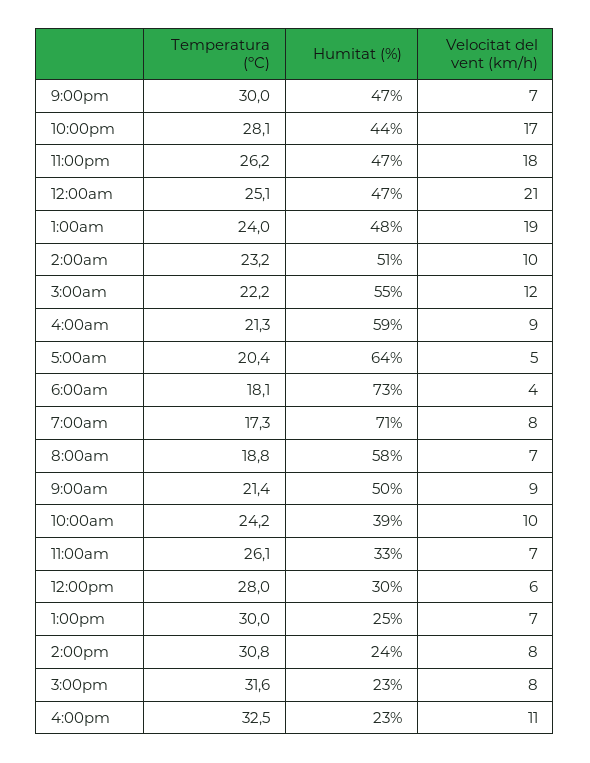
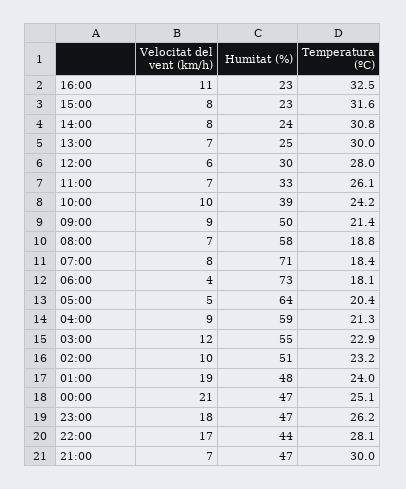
  {
    "Temperatura (ºC)": {
      "9:00pm": 30,
      "10:00pm": 28.1,
      "11:00pm": 26.2,
      "12:00am": 25.1,
      "1:00am": 24,
      "2:00am": 23.2,
-     "3:00am": 22.2,
+     "3:00am": 22.9,
      "4:00am": 21.3,
      "5:00am": 20.4,
      "6:00am": 18.1,
-     "7:00am": 17.3,
+     "7:00am": 18.4,
      "8:00am": 18.8,
      "9:00am": 21.4,
      "10:00am": 24.2,
      "11:00am": 26.1,
      "12:00pm": 28,
      "1:00pm": 30,
      "2:00pm": 30.8,
      "3:00pm": 31.6,
      "4:00pm": 32.5
    },
    "Humitat (%)": {
      "9:00pm": 47,
      "10:00pm": 44,
      "11:00pm": 47,
      "12:00am": 47,
      "1:00am": 48,
      "2:00am": 51,
      "3:00am": 55,
      "4:00am": 59,
      "5:00am": 64,
      "6:00am": 73,
      "7:00am": 71,
      "8:00am": 58,
      "9:00am": 50,
      "10:00am": 39,
      "11:00am": 33,
      "12:00pm": 30,
      "1:00pm": 25,
      "2:00pm": 24,
      "3:00pm": 23,
      "4:00pm": 23
    },
    "Velocitat del vent (km/h)": {
      "9:00pm": 7,
      "10:00pm": 17,
      "11:00pm": 18,
      "12:00am": 21,
      "1:00am": 19,
      "2:00am": 10,
      "3:00am": 12,
      "4:00am": 9,
      "5:00am": 5,
      "6:00am": 4,
      "7:00am": 8,
      "8:00am": 7,
      "9:00am": 9,
      "10:00am": 10,
      "11:00am": 7,
      "12:00pm": 6,
      "1:00pm": 7,
      "2:00pm": 8,
      "3:00pm": 8,
      "4:00pm": 11
    }
  }

